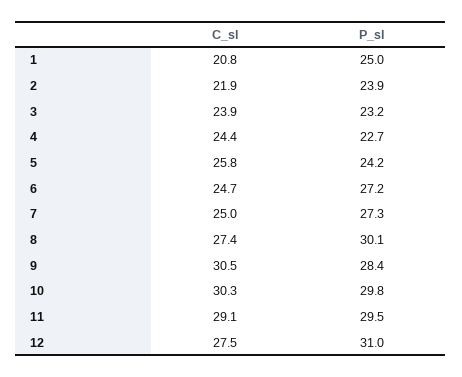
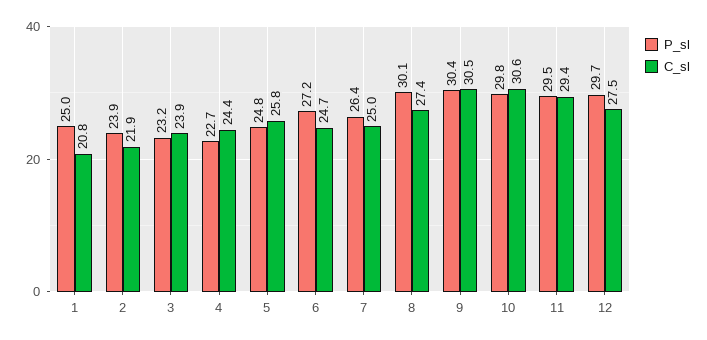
  {
    "C_sl": {
      "1": 20.8,
      "2": 21.9,
      "3": 23.9,
      "4": 24.4,
      "5": 25.8,
      "6": 24.7,
      "7": 25,
      "8": 27.4,
      "9": 30.5,
-     "10": 30.3,
+     "10": 30.6,
-     "11": 29.1,
+     "11": 29.4,
      "12": 27.5
    },
    "P_sl": {
      "1": 25,
      "2": 23.9,
      "3": 23.2,
      "4": 22.7,
-     "5": 24.2,
+     "5": 24.8,
      "6": 27.2,
-     "7": 27.3,
+     "7": 26.4,
      "8": 30.1,
-     "9": 28.4,
+     "9": 30.4,
      "10": 29.8,
      "11": 29.5,
-     "12": 31
+     "12": 29.7
    }
  }

